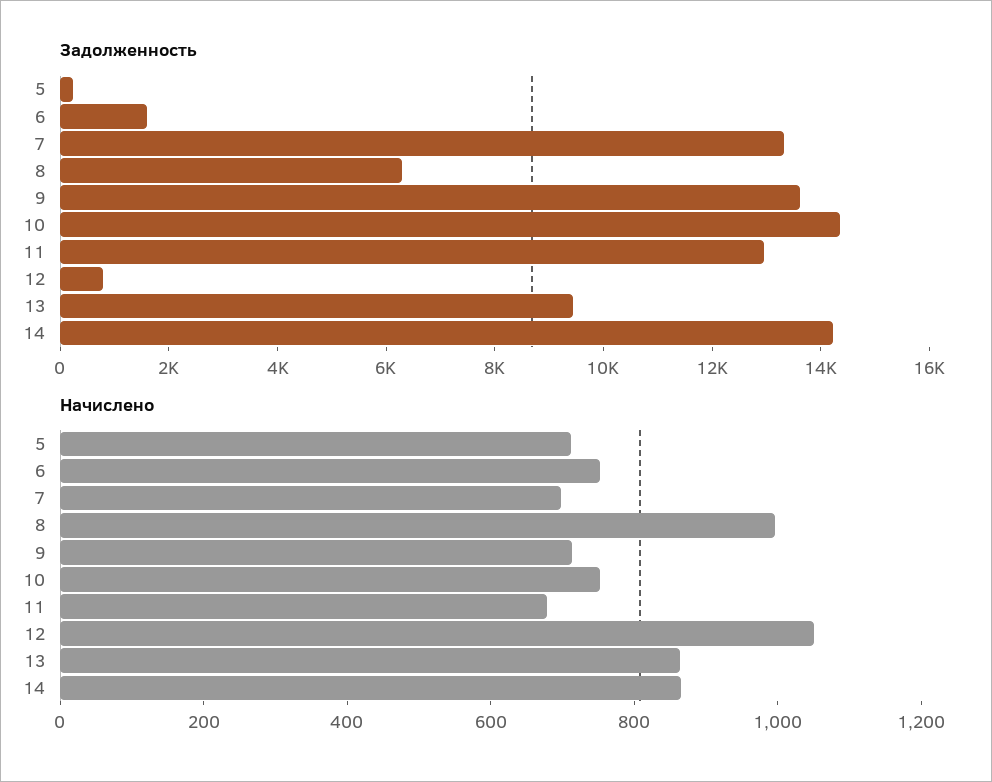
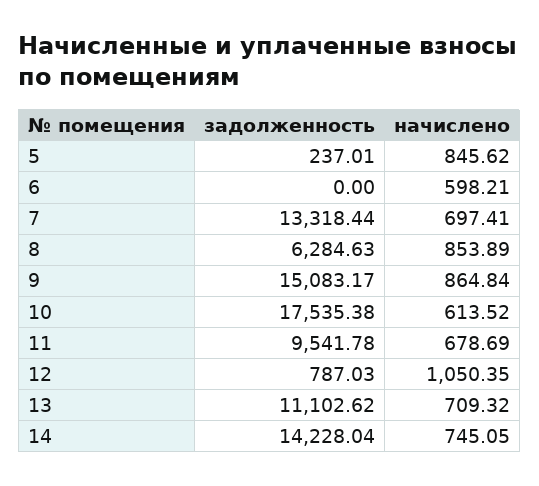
  {
    "Задолженность": {
      "5": 237.01,
-     "6": 1500,
+     "6": 0,
      "7": 13318.44,
      "8": 6284.63,
-     "9": 13500,
+     "9": 15083.17,
-     "10": 14500,
+     "10": 17535.38,
-     "11": 13000,
+     "11": 9541.78,
      "12": 787.03,
-     "13": 9500,
+     "13": 11102.62,
      "14": 14228.04
    },
    "Начислено": {
-     "5": 700,
+     "5": 845.62,
-     "6": 750,
+     "6": 598.21,
      "7": 697.41,
-     "8": 1000,
+     "8": 853.89,
-     "9": 700,
+     "9": 864.84,
-     "10": 750,
+     "10": 613.52,
      "11": 678.69,
      "12": 1050.35,
-     "13": 850,
+     "13": 709.32,
-     "14": 850
+     "14": 745.05
    }
  }

